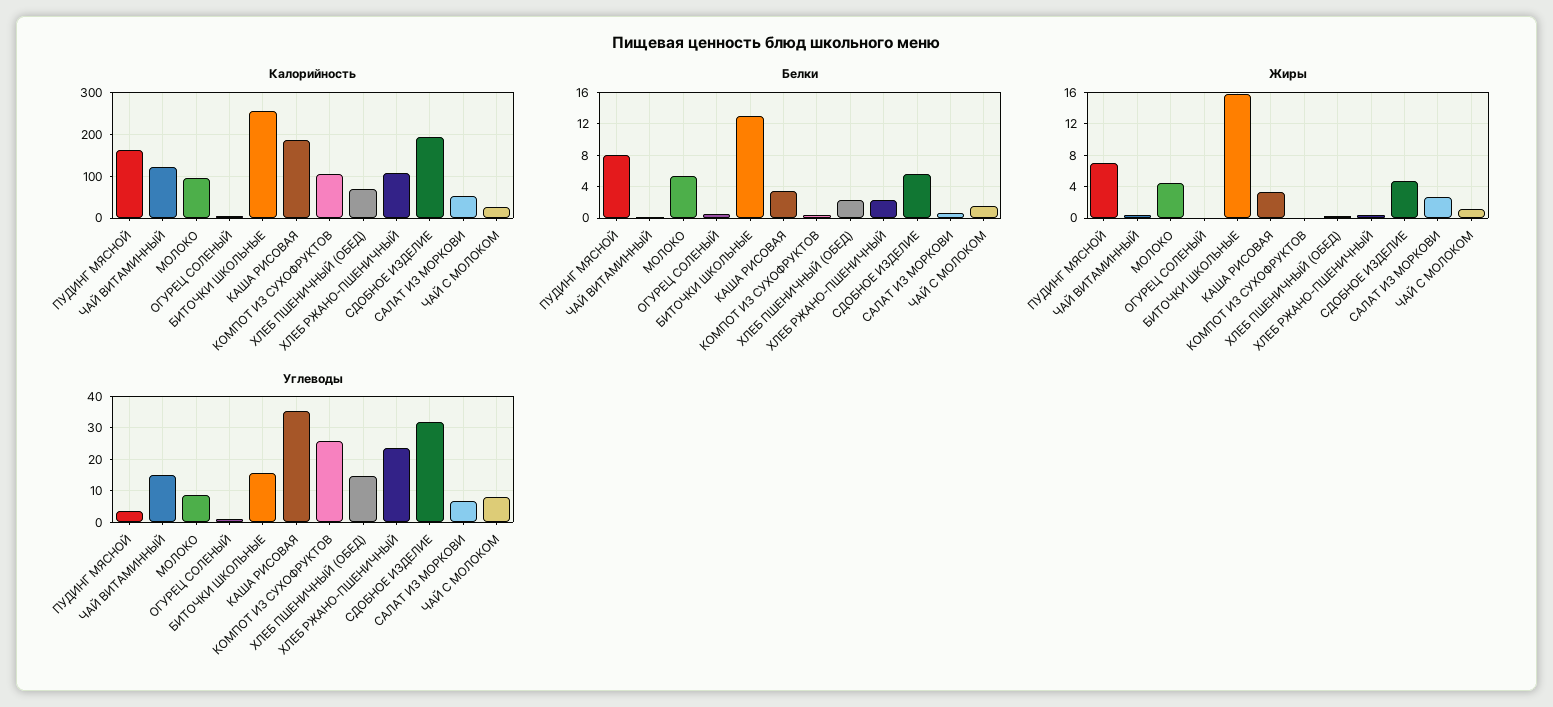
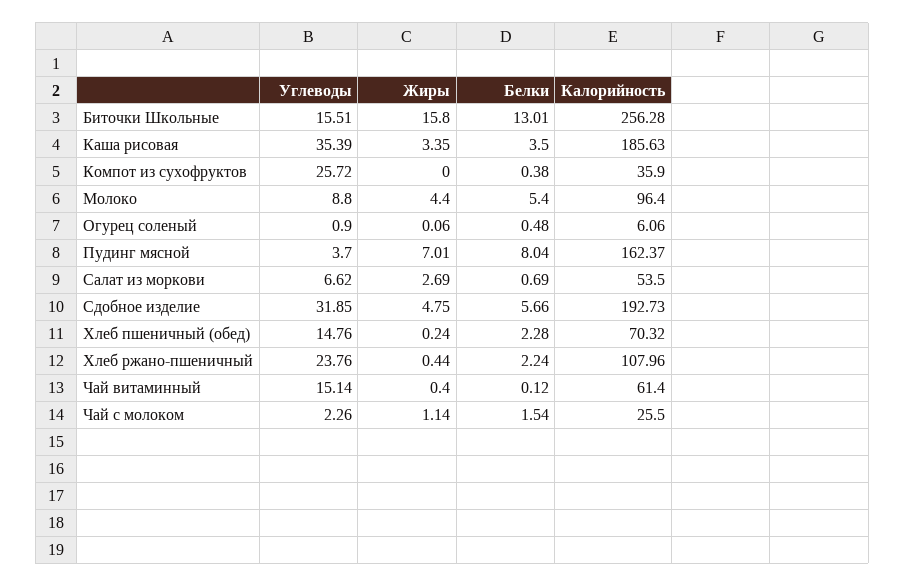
  {
    "Калорийность": {
      "ПУДИНГ МЯСНОЙ": 162.37,
-     "ЧАЙ ВИТАМИННЫЙ": 120,
+     "ЧАЙ ВИТАМИННЫЙ": 61.4,
      "МОЛОКО": 96.4,
      "ОГУРЕЦ СОЛЕНЫЙ": 6.06,
      "БИТОЧКИ ШКОЛЬНЫЕ": 256.28,
      "КАША РИСОВАЯ": 185.63,
-     "КОМПОТ ИЗ СУХОФРУКТОВ": 100,
+     "КОМПОТ ИЗ СУХОФРУКТОВ": 35.9,
      "ХЛЕБ ПШЕНИЧНЫЙ (ОБЕД)": 70.32,
      "ХЛЕБ РЖАНО-ПШЕНИЧНЫЙ": 107.96,
      "СДОБНОЕ ИЗДЕЛИЕ": 192.73,
      "САЛАТ ИЗ МОРКОВИ": 53.5,
      "ЧАЙ С МОЛОКОМ": 25.5
    },
    "Белки": {
      "ПУДИНГ МЯСНОЙ": 8.04,
      "ЧАЙ ВИТАМИННЫЙ": 0.12,
      "МОЛОКО": 5.4,
      "ОГУРЕЦ СОЛЕНЫЙ": 0.48,
      "БИТОЧКИ ШКОЛЬНЫЕ": 13.01,
      "КАША РИСОВАЯ": 3.5,
      "КОМПОТ ИЗ СУХОФРУКТОВ": 0.38,
      "ХЛЕБ ПШЕНИЧНЫЙ (ОБЕД)": 2.28,
      "ХЛЕБ РЖАНО-ПШЕНИЧНЫЙ": 2.24,
      "СДОБНОЕ ИЗДЕЛИЕ": 5.66,
      "САЛАТ ИЗ МОРКОВИ": 0.69,
      "ЧАЙ С МОЛОКОМ": 1.54
    },
    "Жиры": {
      "ПУДИНГ МЯСНОЙ": 7.01,
      "ЧАЙ ВИТАМИННЫЙ": 0.4,
      "МОЛОКО": 4.4,
      "ОГУРЕЦ СОЛЕНЫЙ": 0.06,
      "БИТОЧКИ ШКОЛЬНЫЕ": 15.8,
      "КАША РИСОВАЯ": 3.35,
      "КОМПОТ ИЗ СУХОФРУКТОВ": 0,
      "ХЛЕБ ПШЕНИЧНЫЙ (ОБЕД)": 0.24,
      "ХЛЕБ РЖАНО-ПШЕНИЧНЫЙ": 0.44,
      "СДОБНОЕ ИЗДЕЛИЕ": 4.75,
      "САЛАТ ИЗ МОРКОВИ": 2.69,
      "ЧАЙ С МОЛОКОМ": 1.14
    },
    "Углеводы": {
      "ПУДИНГ МЯСНОЙ": 3.7,
      "ЧАЙ ВИТАМИННЫЙ": 15.14,
      "МОЛОКО": 8.8,
      "ОГУРЕЦ СОЛЕНЫЙ": 0.9,
      "БИТОЧКИ ШКОЛЬНЫЕ": 15.51,
      "КАША РИСОВАЯ": 35.39,
      "КОМПОТ ИЗ СУХОФРУКТОВ": 25.72,
      "ХЛЕБ ПШЕНИЧНЫЙ (ОБЕД)": 14.76,
      "ХЛЕБ РЖАНО-ПШЕНИЧНЫЙ": 23.76,
      "СДОБНОЕ ИЗДЕЛИЕ": 31.85,
      "САЛАТ ИЗ МОРКОВИ": 6.62,
-     "ЧАЙ С МОЛОКОМ": 8
+     "ЧАЙ С МОЛОКОМ": 2.26
    }
  }

